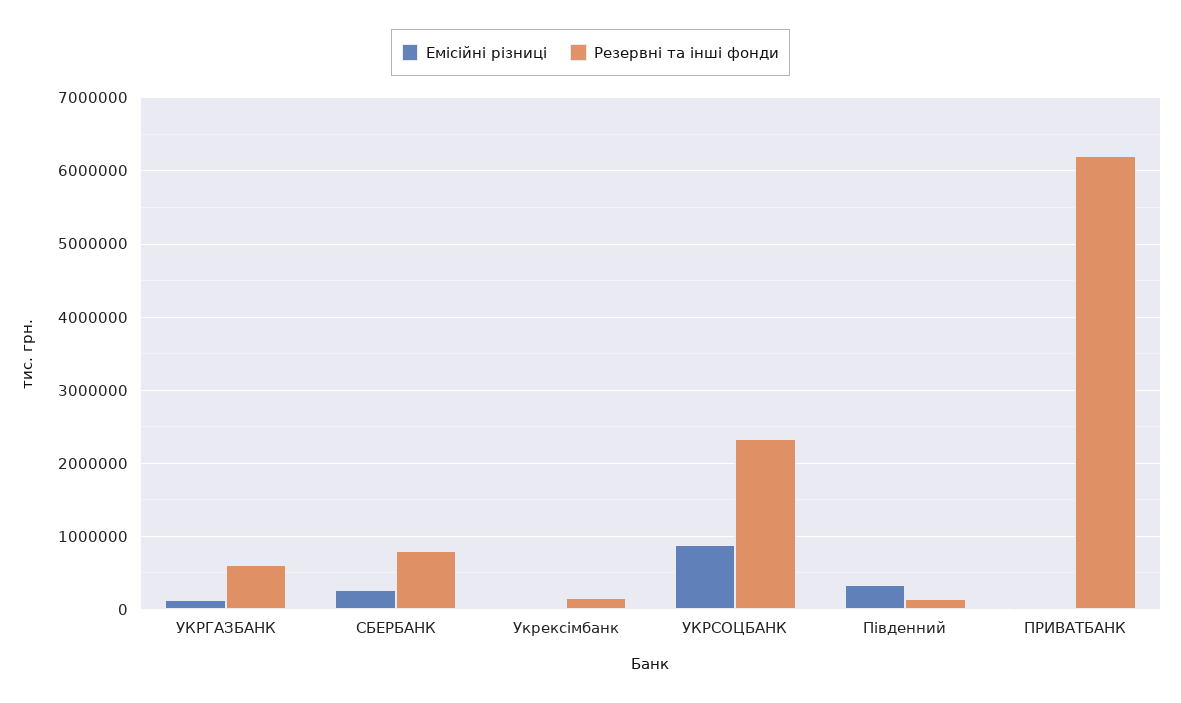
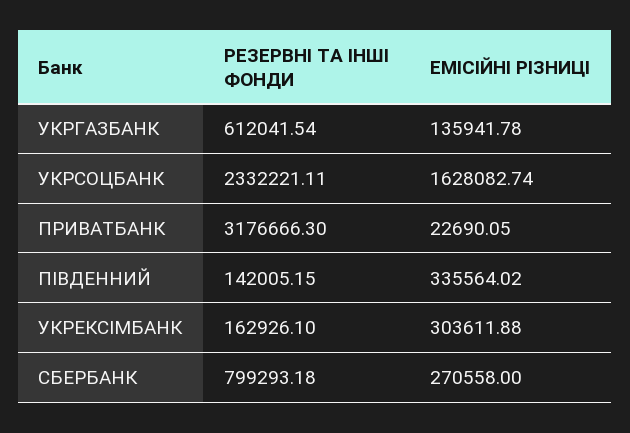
  {
    "Емісійні різниці": {
      "УКРГАЗБАНК": 135941.78,
      "СБЕРБАНК": 270558,
-     "Укрексімбанк": 0,
+     "Укрексімбанк": 303611.88,
-     "УКРСОЦБАНК": 900000,
+     "УКРСОЦБАНК": 1628082.74,
      "Південний": 335564.02,
      "ПРИВАТБАНК": 22690.05
    },
    "Резервні та інші фонди": {
      "УКРГАЗБАНК": 612041.54,
      "СБЕРБАНК": 799293.18,
      "Укрексімбанк": 162926.1,
      "УКРСОЦБАНК": 2332221.11,
      "Південний": 142005.15,
-     "ПРИВАТБАНК": 6200000
+     "ПРИВАТБАНК": 3176666.3
    }
  }

